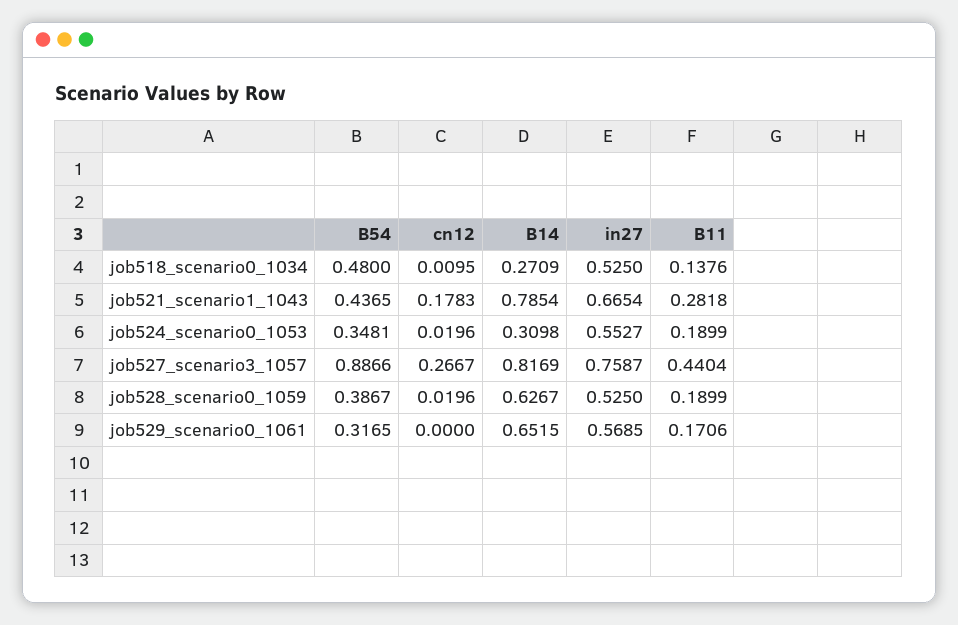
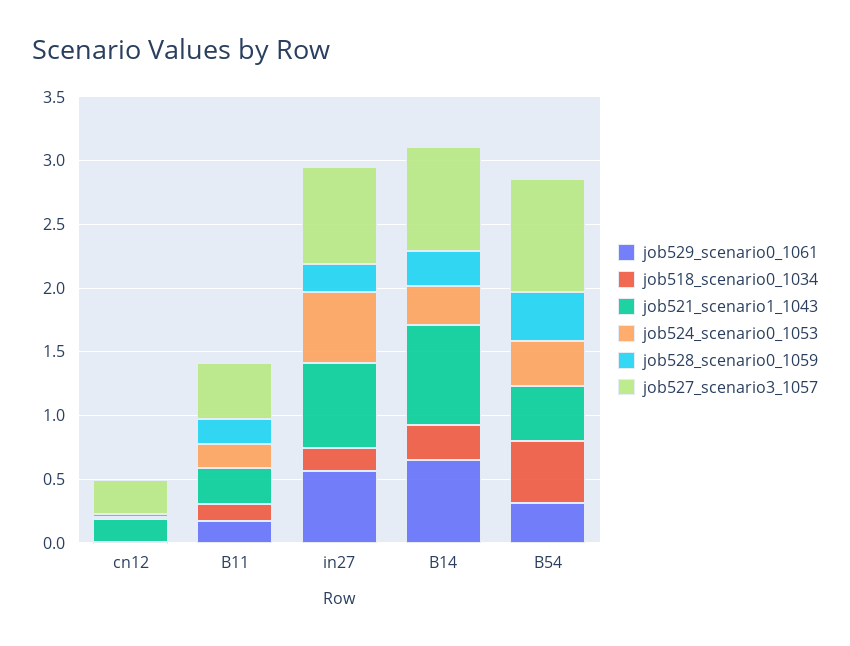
  {
    "job518_scenario0_1034": {
      "B54": 0.48,
      "cn12": 0.0095,
      "B14": 0.2709,
-     "in27": 0.525,
+     "in27": 0.2,
      "B11": 0.1376
    },
    "job521_scenario1_1043": {
      "B54": 0.4365,
      "cn12": 0.1783,
      "B14": 0.7854,
      "in27": 0.6654,
      "B11": 0.2818
    },
    "job524_scenario0_1053": {
      "B54": 0.3481,
      "cn12": 0.0196,
      "B14": 0.3098,
      "in27": 0.5527,
      "B11": 0.1899
    },
    "job527_scenario3_1057": {
      "B54": 0.8866,
      "cn12": 0.2667,
      "B14": 0.8169,
      "in27": 0.7587,
      "B11": 0.4404
    },
    "job528_scenario0_1059": {
      "B54": 0.3867,
      "cn12": 0.0196,
-     "B14": 0.6267,
+     "B14": 0.3,
-     "in27": 0.525,
+     "in27": 0.2,
      "B11": 0.1899
    },
    "job529_scenario0_1061": {
      "B54": 0.3165,
      "cn12": 0,
      "B14": 0.6515,
      "in27": 0.5685,
      "B11": 0.1706
    }
  }

